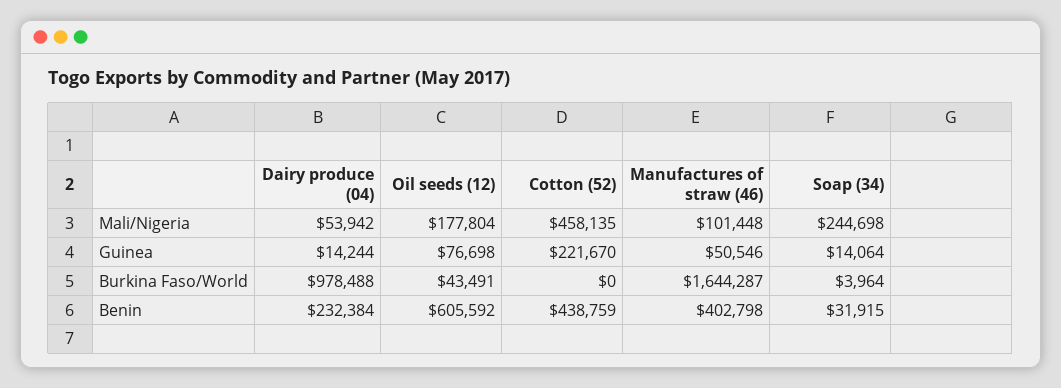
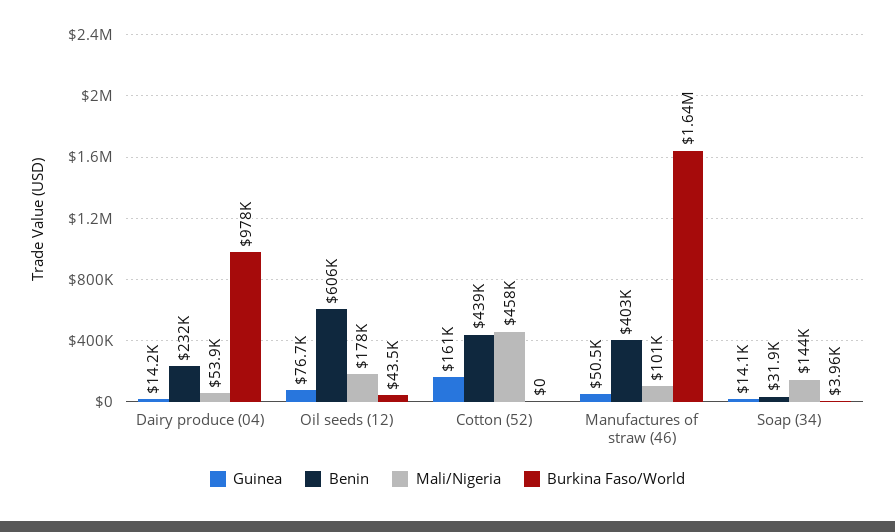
  {
    "Mali/Nigeria": {
      "Dairy produce (04)": 53942,
      "Oil seeds (12)": 177804,
      "Cotton (52)": 458135,
      "Manufactures of straw (46)": 101448,
-     "Soap (34)": 244698
+     "Soap (34)": 144000
    },
    "Guinea": {
      "Dairy produce (04)": 14244,
      "Oil seeds (12)": 76698,
-     "Cotton (52)": 221670,
+     "Cotton (52)": 161000,
      "Manufactures of straw (46)": 50546,
      "Soap (34)": 14064
    },
    "Burkina Faso/World": {
      "Dairy produce (04)": 978488,
      "Oil seeds (12)": 43491,
      "Cotton (52)": 0,
      "Manufactures of straw (46)": 1644287,
      "Soap (34)": 3964
    },
    "Benin": {
      "Dairy produce (04)": 232384,
      "Oil seeds (12)": 605592,
      "Cotton (52)": 438759,
      "Manufactures of straw (46)": 402798,
      "Soap (34)": 31915
    }
  }

